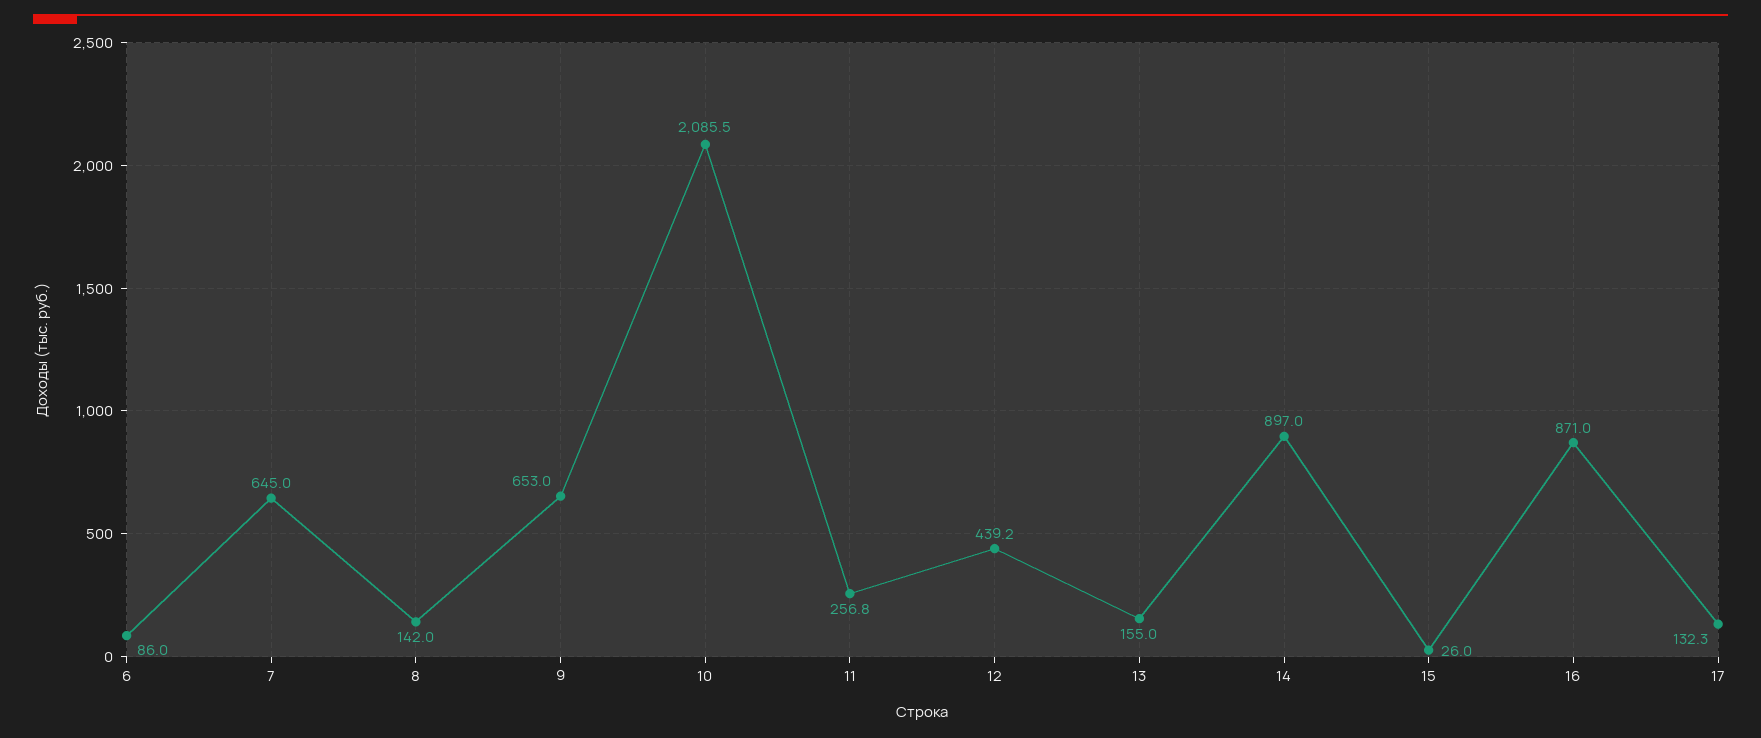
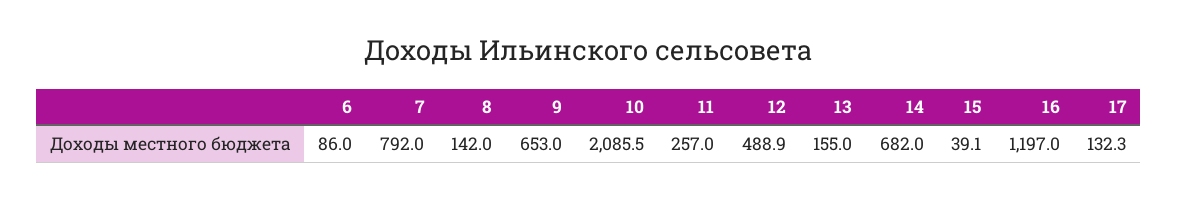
  {
    "6": 86,
-   "7": 645,
+   "7": 792,
    "8": 142,
    "9": 653,
    "10": 2085.5,
-   "11": 256.8,
+   "11": 257,
-   "12": 439.2,
+   "12": 488.9,
    "13": 155,
-   "14": 897,
+   "14": 682,
-   "15": 26,
+   "15": 39.1,
-   "16": 871,
+   "16": 1197,
    "17": 132.3
  }

